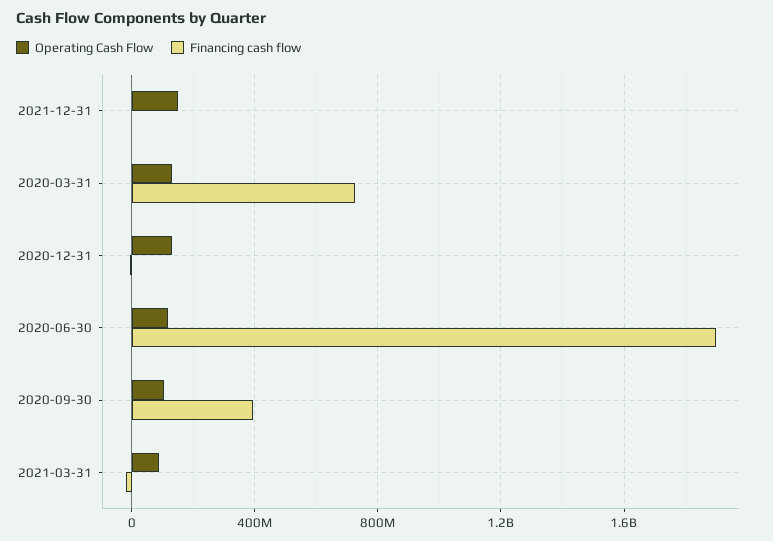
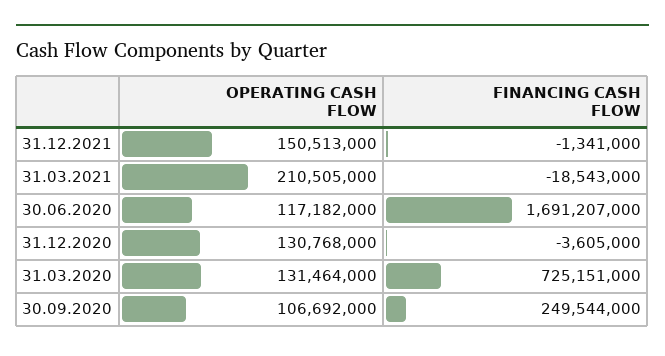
  {
    "Operating Cash Flow": {
      "2021-12-31": 150513000,
      "2020-03-31": 131464000,
      "2020-12-31": 130768000,
      "2020-06-30": 117182000,
      "2020-09-30": 106692000,
-     "2021-03-31": 100000000
+     "2021-03-31": 210505000
    },
    "Financing cash flow": {
      "2021-12-31": -1341000,
      "2020-03-31": 725151000,
      "2020-12-31": -3605000,
-     "2020-06-30": 1900000000,
+     "2020-06-30": 1691207000,
-     "2020-09-30": 400000000,
+     "2020-09-30": 249544000,
      "2021-03-31": -18543000
    }
  }

